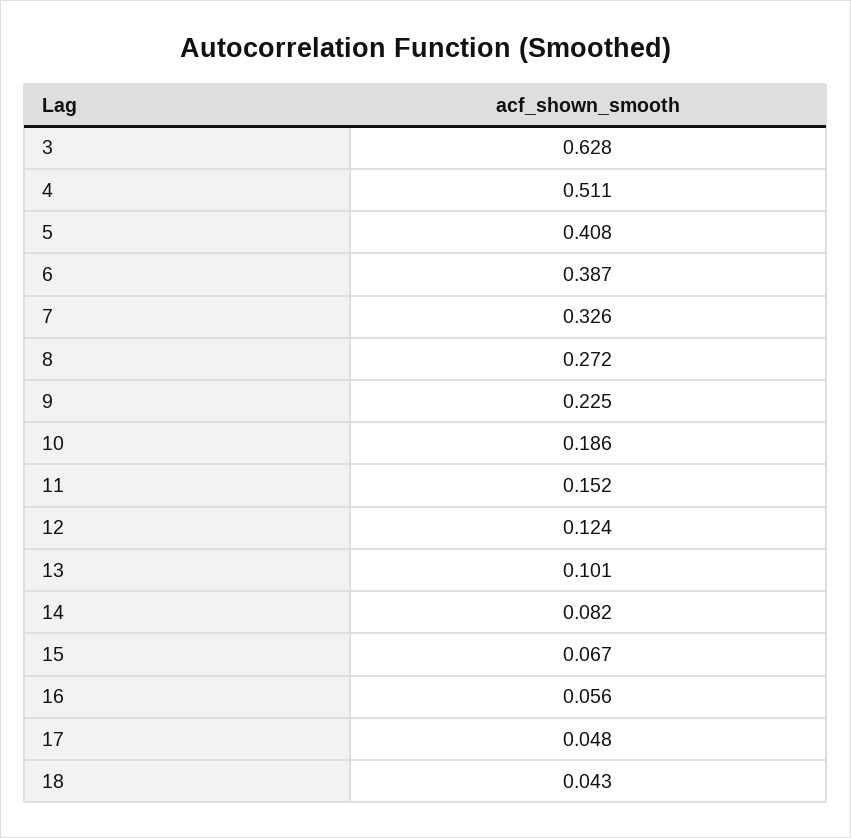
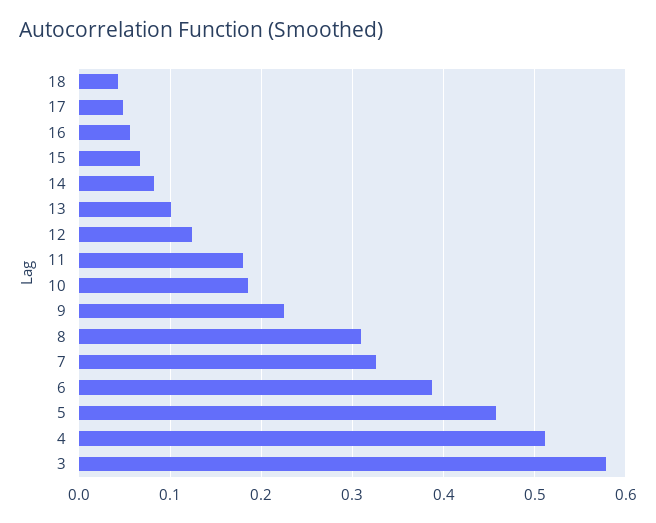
  {
-   "3": 0.628,
+   "3": 0.58,
    "4": 0.511,
-   "5": 0.408,
+   "5": 0.46,
    "6": 0.387,
    "7": 0.326,
-   "8": 0.272,
+   "8": 0.31,
    "9": 0.225,
    "10": 0.186,
-   "11": 0.152,
+   "11": 0.18,
    "12": 0.124,
    "13": 0.101,
    "14": 0.082,
    "15": 0.067,
    "16": 0.056,
    "17": 0.048,
    "18": 0.043
  }

